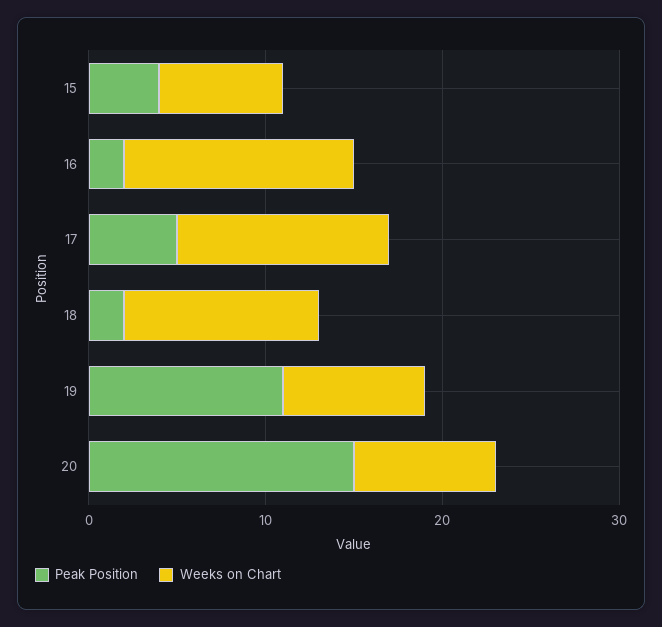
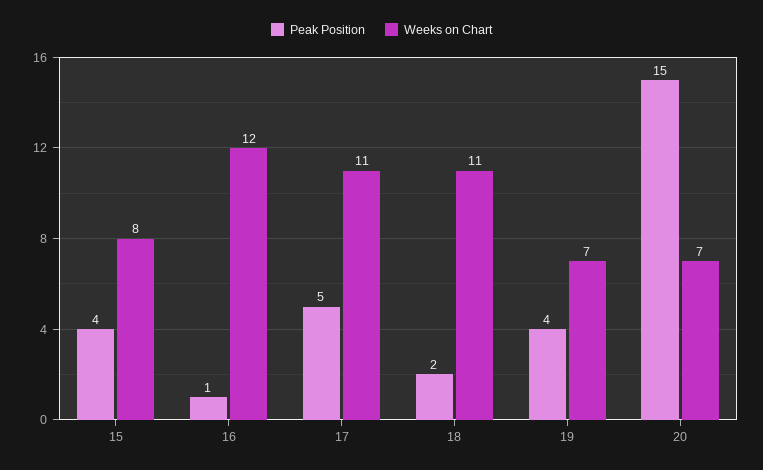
  {
    "Peak Position": {
      "15": 4,
-     "16": 2,
+     "16": 1,
      "17": 5,
      "18": 2,
-     "19": 11,
+     "19": 4,
      "20": 15
    },
    "Weeks on Chart": {
-     "15": 7,
+     "15": 8,
-     "16": 13,
+     "16": 12,
-     "17": 12,
+     "17": 11,
      "18": 11,
-     "19": 8,
+     "19": 7,
-     "20": 8
+     "20": 7
    }
  }

